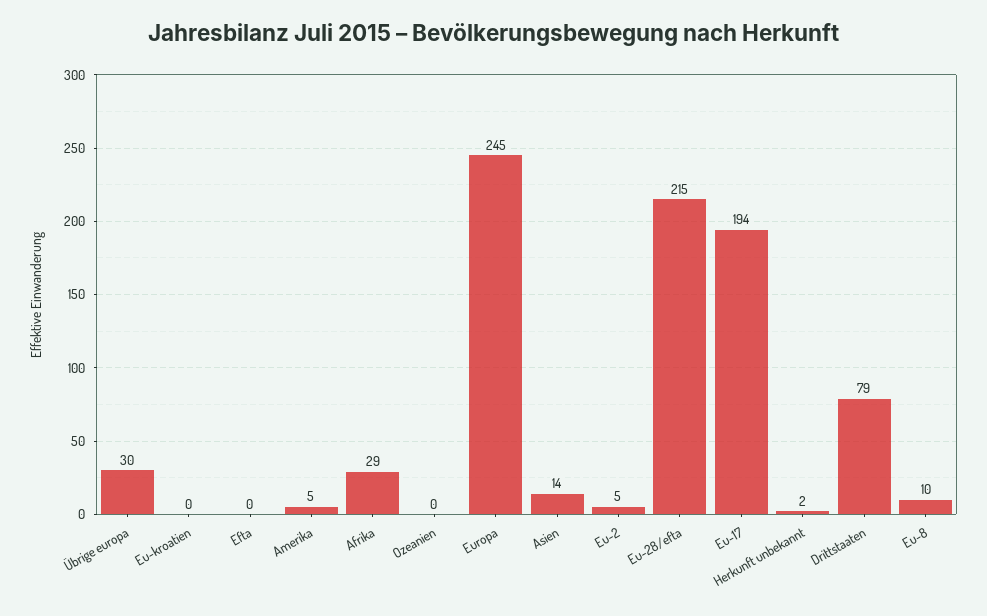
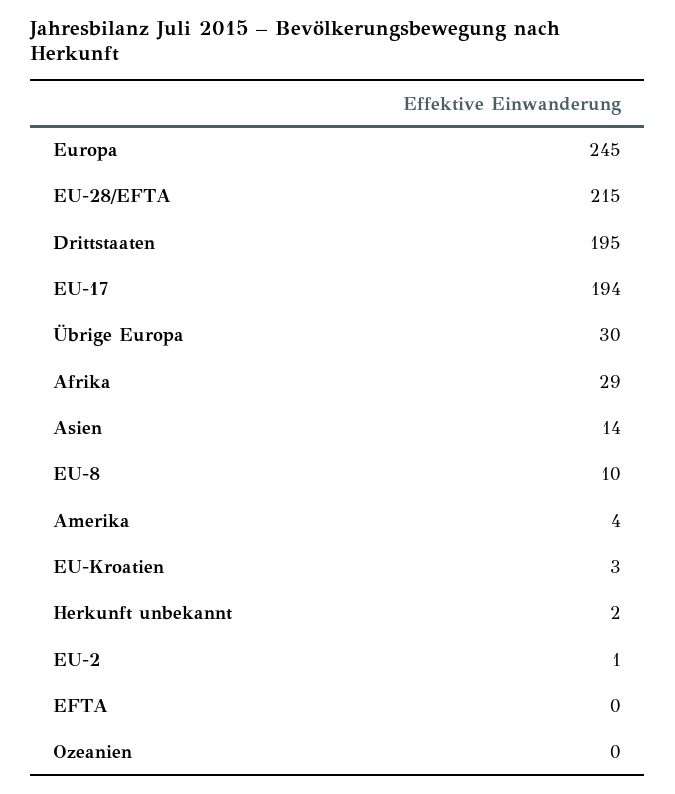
  {
    "Übrige europa": 30,
-   "Eu-kroatien": 0,
+   "Eu-kroatien": 3,
    "Efta": 0,
-   "Amerika": 5,
+   "Amerika": 4,
    "Afrika": 29,
    "Ozeanien": 0,
    "Europa": 245,
    "Asien": 14,
-   "Eu-2": 5,
+   "Eu-2": 1,
    "Eu-28/efta": 215,
    "Eu-17": 194,
    "Herkunft unbekannt": 2,
-   "Drittstaaten": 79,
+   "Drittstaaten": 195,
    "Eu-8": 10
  }

